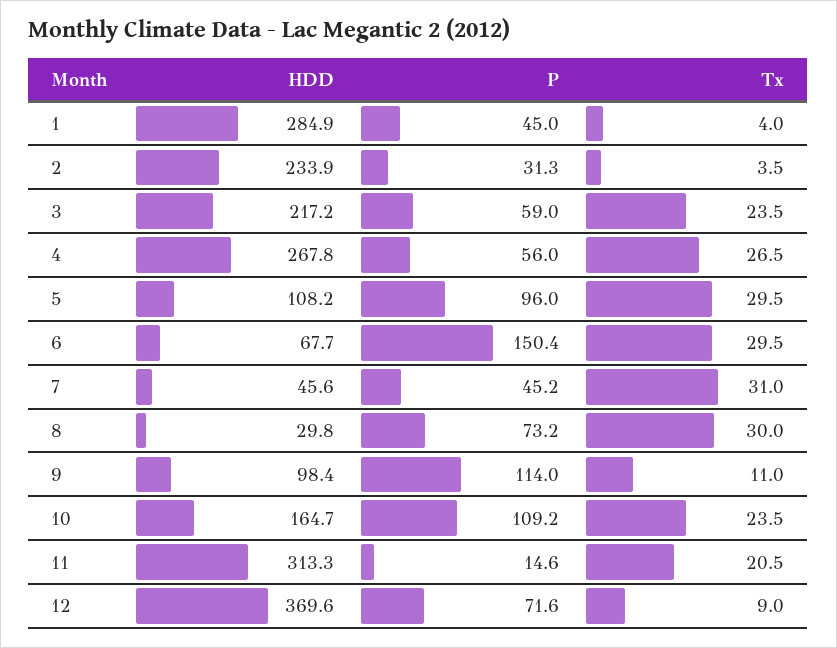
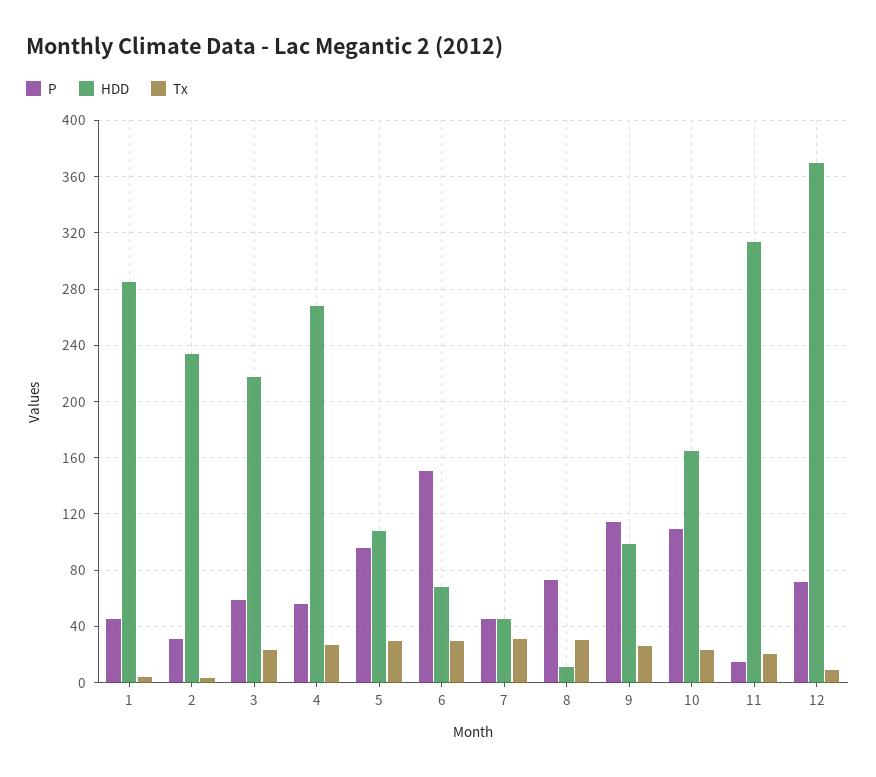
  {
    "HDD": {
      "1": 284.9,
      "2": 233.9,
      "3": 217.2,
      "4": 267.8,
      "5": 108.2,
      "6": 67.7,
      "7": 45.6,
-     "8": 29.8,
+     "8": 10,
      "9": 98.4,
      "10": 164.7,
      "11": 313.3,
      "12": 369.6
    },
    "P": {
      "1": 45,
      "2": 31.3,
      "3": 59,
      "4": 56,
      "5": 96,
      "6": 150.4,
      "7": 45.2,
      "8": 73.2,
      "9": 114,
      "10": 109.2,
      "11": 14.6,
      "12": 71.6
    },
    "Tx": {
      "1": 4,
      "2": 3.5,
      "3": 23.5,
      "4": 26.5,
      "5": 29.5,
      "6": 29.5,
      "7": 31,
      "8": 30,
-     "9": 11,
+     "9": 25,
      "10": 23.5,
      "11": 20.5,
      "12": 9
    }
  }

